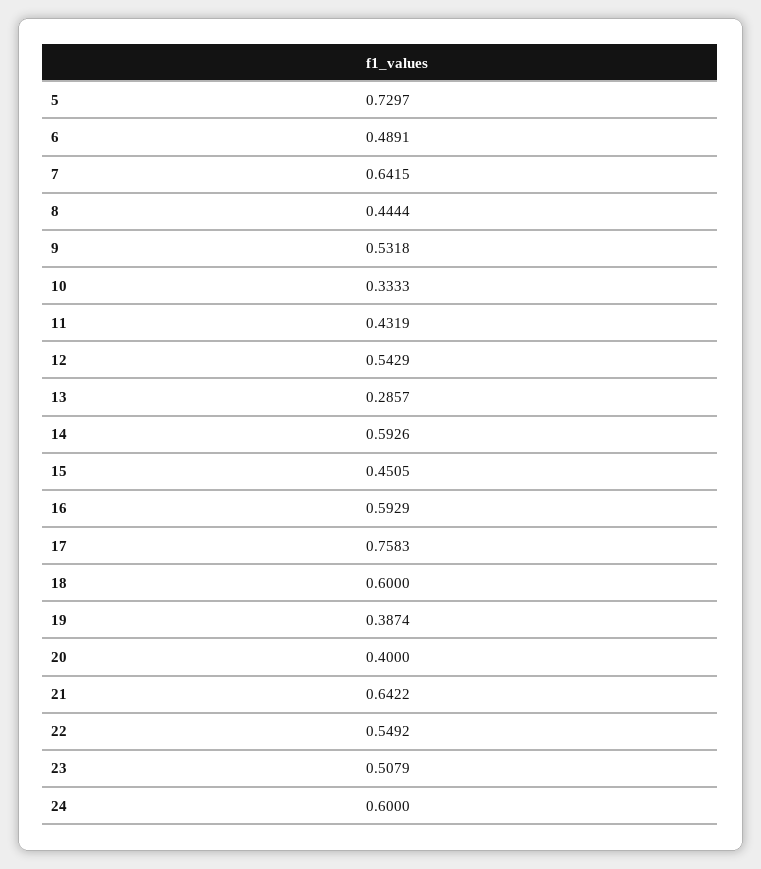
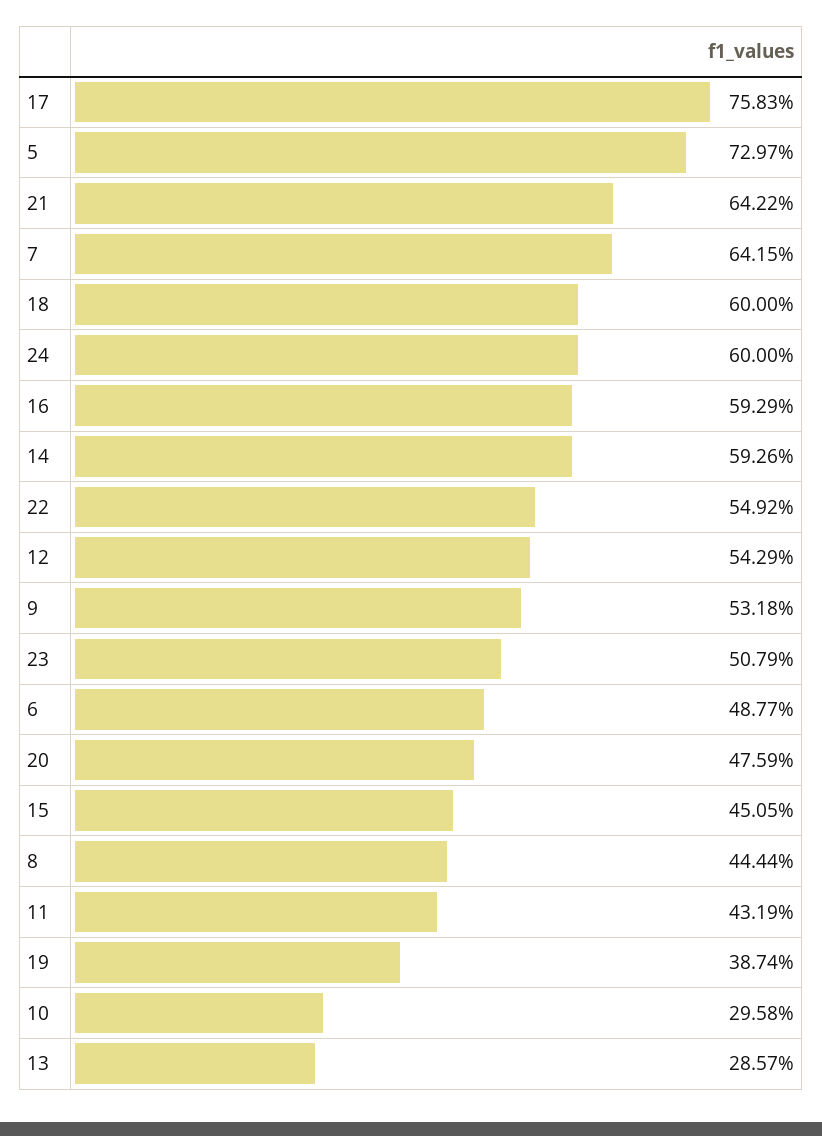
  {
    "5": 0.7297,
-   "6": 0.4891,
+   "6": 0.4877,
    "7": 0.6415,
    "8": 0.4444,
    "9": 0.5318,
-   "10": 0.3333,
+   "10": 0.2958,
    "11": 0.4319,
    "12": 0.5429,
    "13": 0.2857,
    "14": 0.5926,
    "15": 0.4505,
    "16": 0.5929,
    "17": 0.7583,
    "18": 0.6,
    "19": 0.3874,
-   "20": 0.4,
+   "20": 0.4759,
    "21": 0.6422,
    "22": 0.5492,
    "23": 0.5079,
    "24": 0.6
  }

